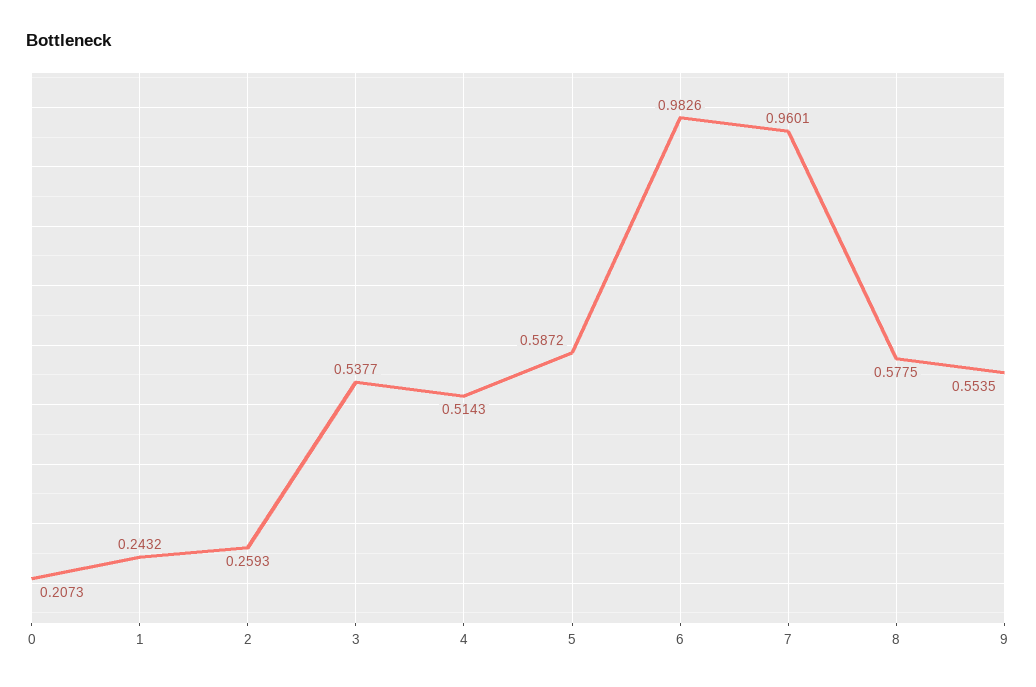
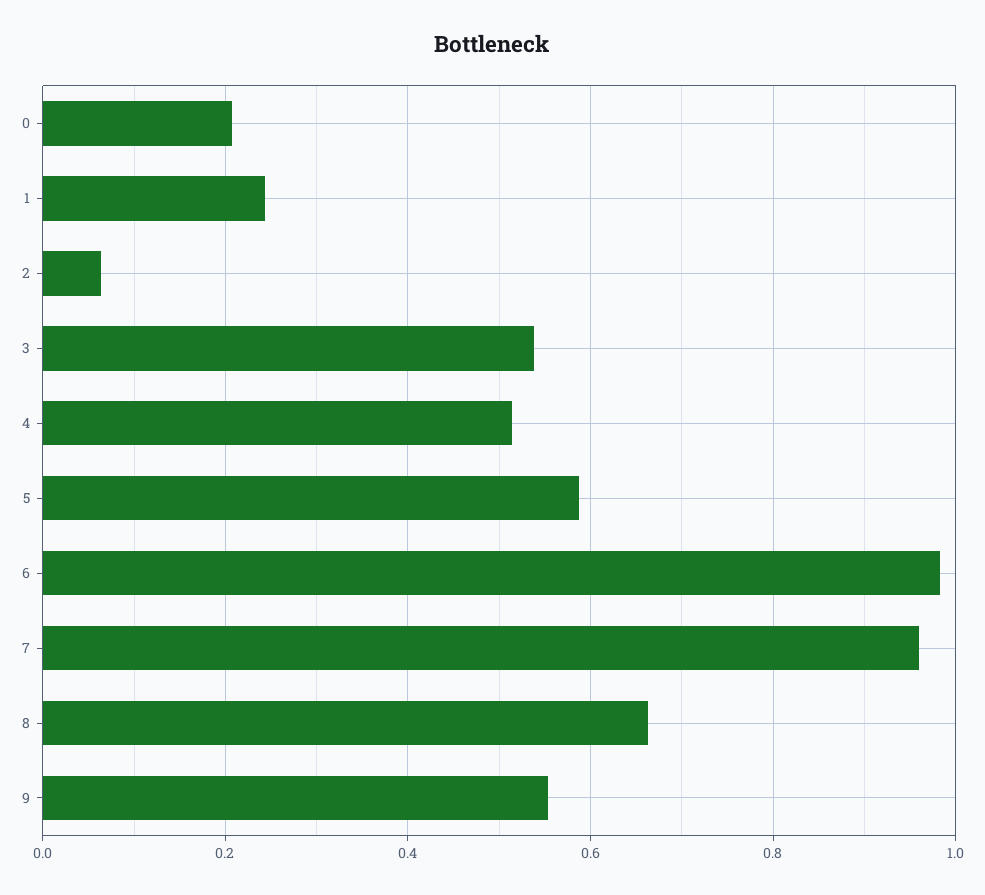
  {
    "0": 0.2073,
    "1": 0.2432,
-   "2": 0.2593,
+   "2": 0.06,
    "3": 0.5377,
    "4": 0.5143,
    "5": 0.5872,
    "6": 0.9826,
    "7": 0.9601,
-   "8": 0.5775,
+   "8": 0.66,
    "9": 0.5535
  }

